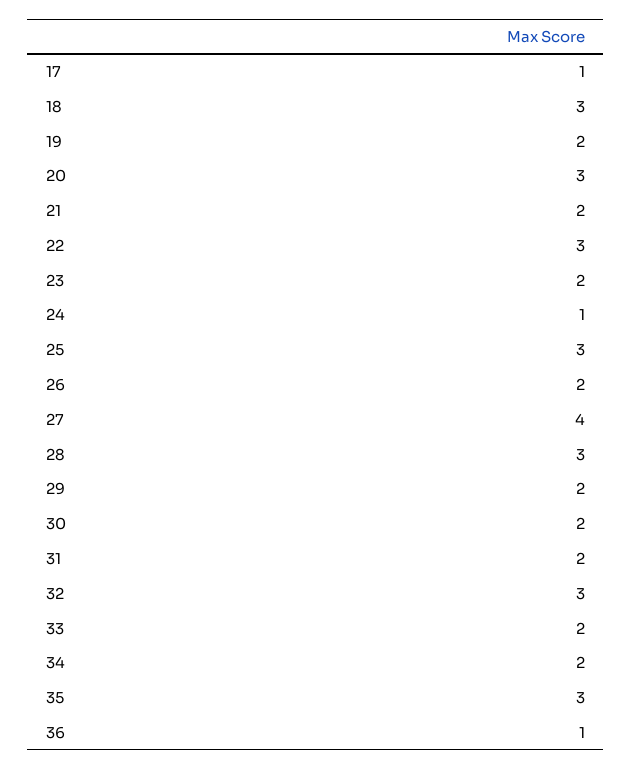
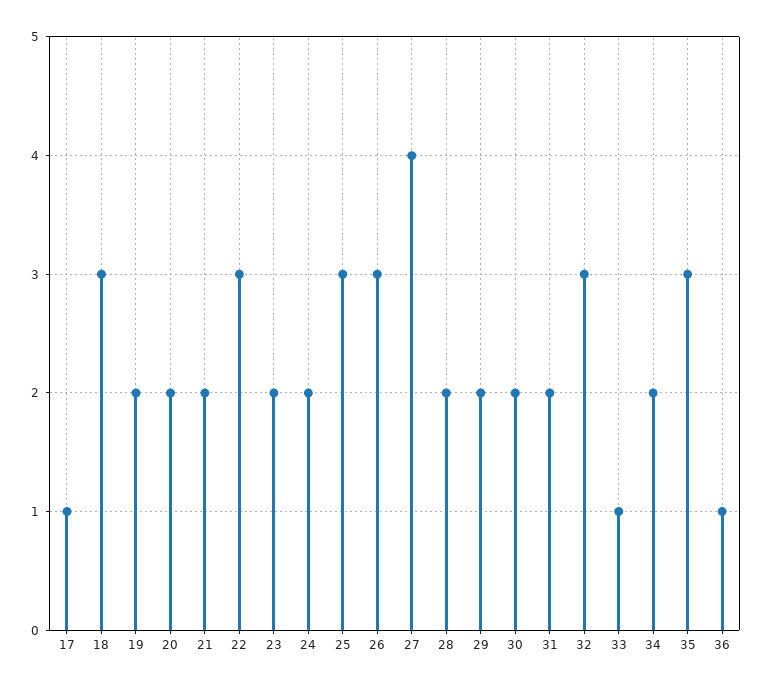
  {
    "17": 1,
    "18": 3,
    "19": 2,
-   "20": 3,
+   "20": 2,
    "21": 2,
    "22": 3,
    "23": 2,
-   "24": 1,
+   "24": 2,
    "25": 3,
-   "26": 2,
+   "26": 3,
    "27": 4,
-   "28": 3,
+   "28": 2,
    "29": 2,
    "30": 2,
    "31": 2,
    "32": 3,
-   "33": 2,
+   "33": 1,
    "34": 2,
    "35": 3,
    "36": 1
  }

